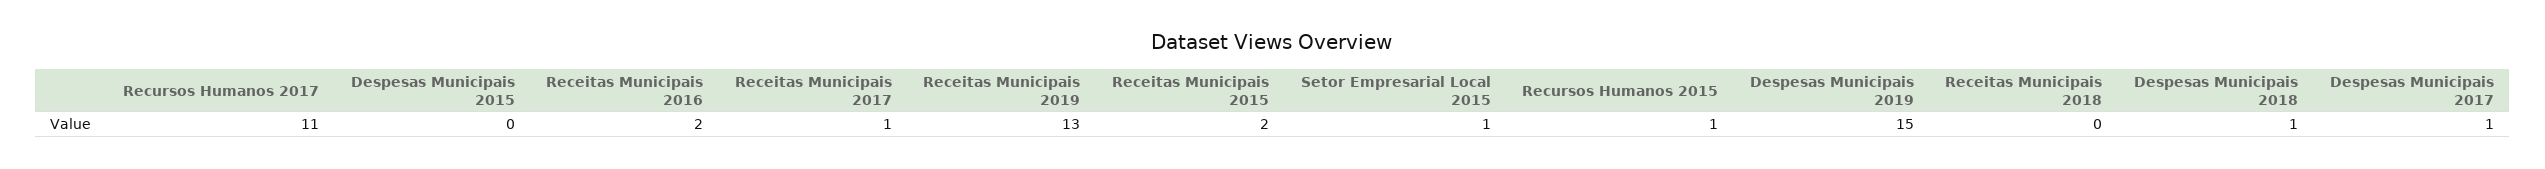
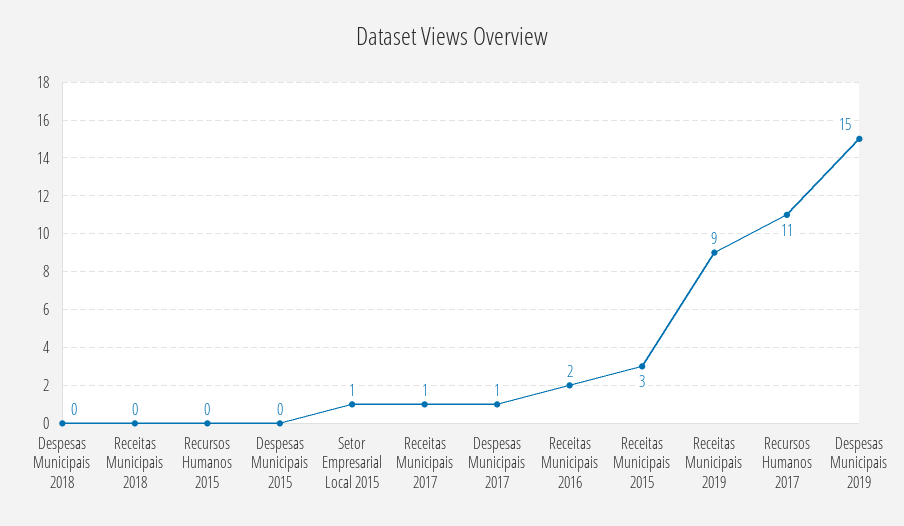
  {
    "Recursos Humanos 2017": 11,
    "Despesas Municipais 2015": 0,
    "Receitas Municipais 2016": 2,
    "Receitas Municipais 2017": 1,
-   "Receitas Municipais 2019": 13,
+   "Receitas Municipais 2019": 9,
-   "Receitas Municipais 2015": 2,
+   "Receitas Municipais 2015": 3,
    "Setor Empresarial Local 2015": 1,
-   "Recursos Humanos 2015": 1,
+   "Recursos Humanos 2015": 0,
    "Despesas Municipais 2019": 15,
    "Receitas Municipais 2018": 0,
-   "Despesas Municipais 2018": 1,
+   "Despesas Municipais 2018": 0,
    "Despesas Municipais 2017": 1
  }

